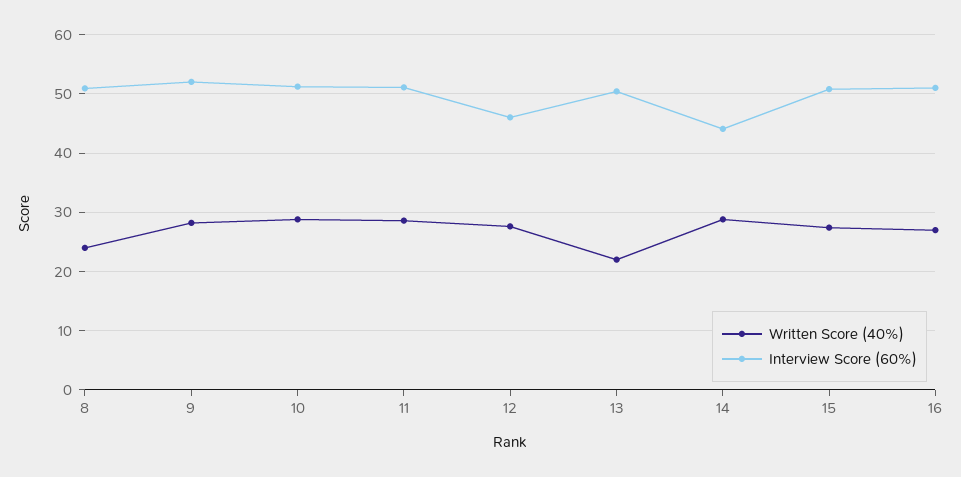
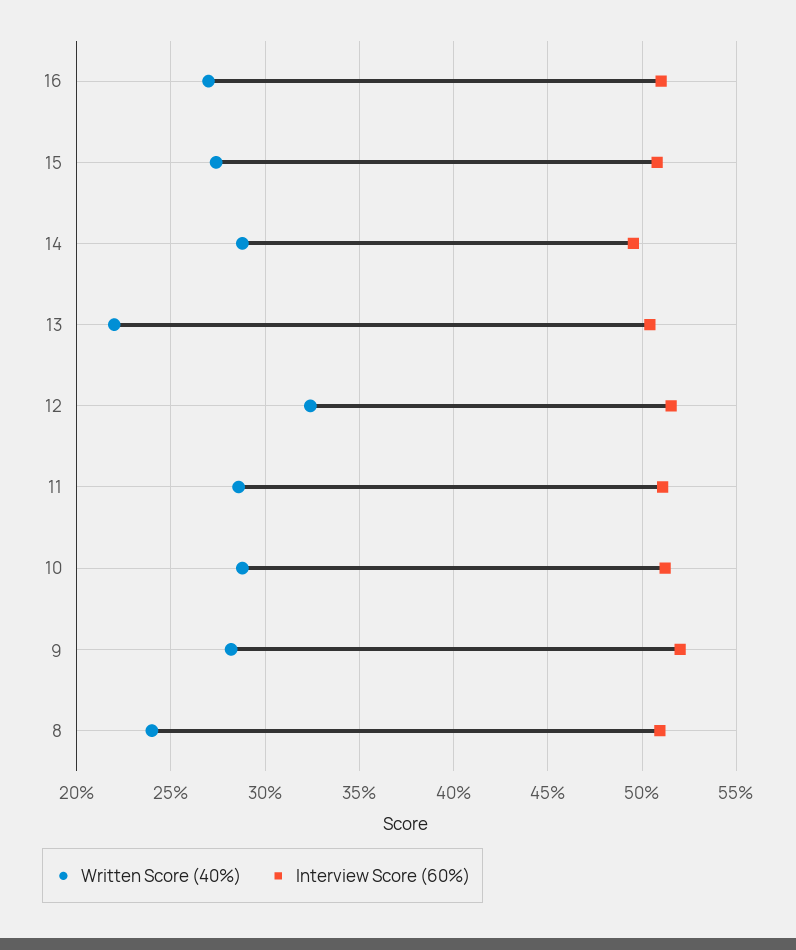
  {
    "Written Score (40%)": {
      "8": 24,
      "9": 28,
      "10": 29,
      "11": 28.5,
-     "12": 28,
+     "12": 32.5,
      "13": 22,
      "14": 29,
      "15": 27.5,
      "16": 27
    },
    "Interview Score (60%)": {
      "8": 51,
      "9": 52,
      "10": 51,
      "11": 51,
-     "12": 46,
+     "12": 51.5,
      "13": 50.5,
-     "14": 44,
+     "14": 49.5,
      "15": 51,
      "16": 51
    }
  }

